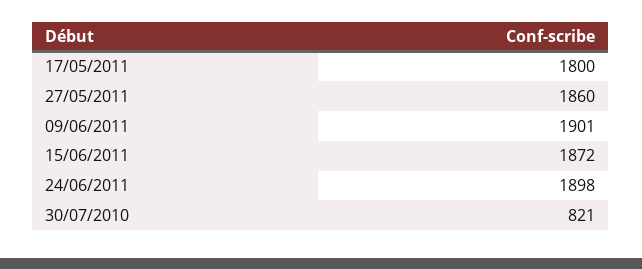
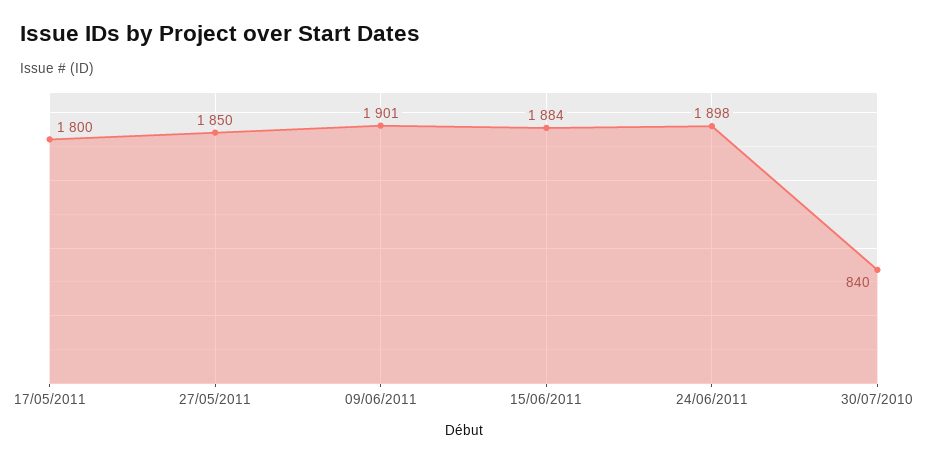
  {
    "17/05/2011": 1800,
-   "27/05/2011": 1860,
+   "27/05/2011": 1850,
    "09/06/2011": 1901,
-   "15/06/2011": 1872,
+   "15/06/2011": 1884,
    "24/06/2011": 1898,
-   "30/07/2010": 821
+   "30/07/2010": 840
  }

